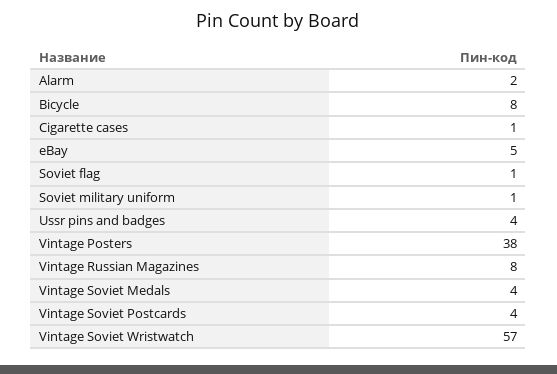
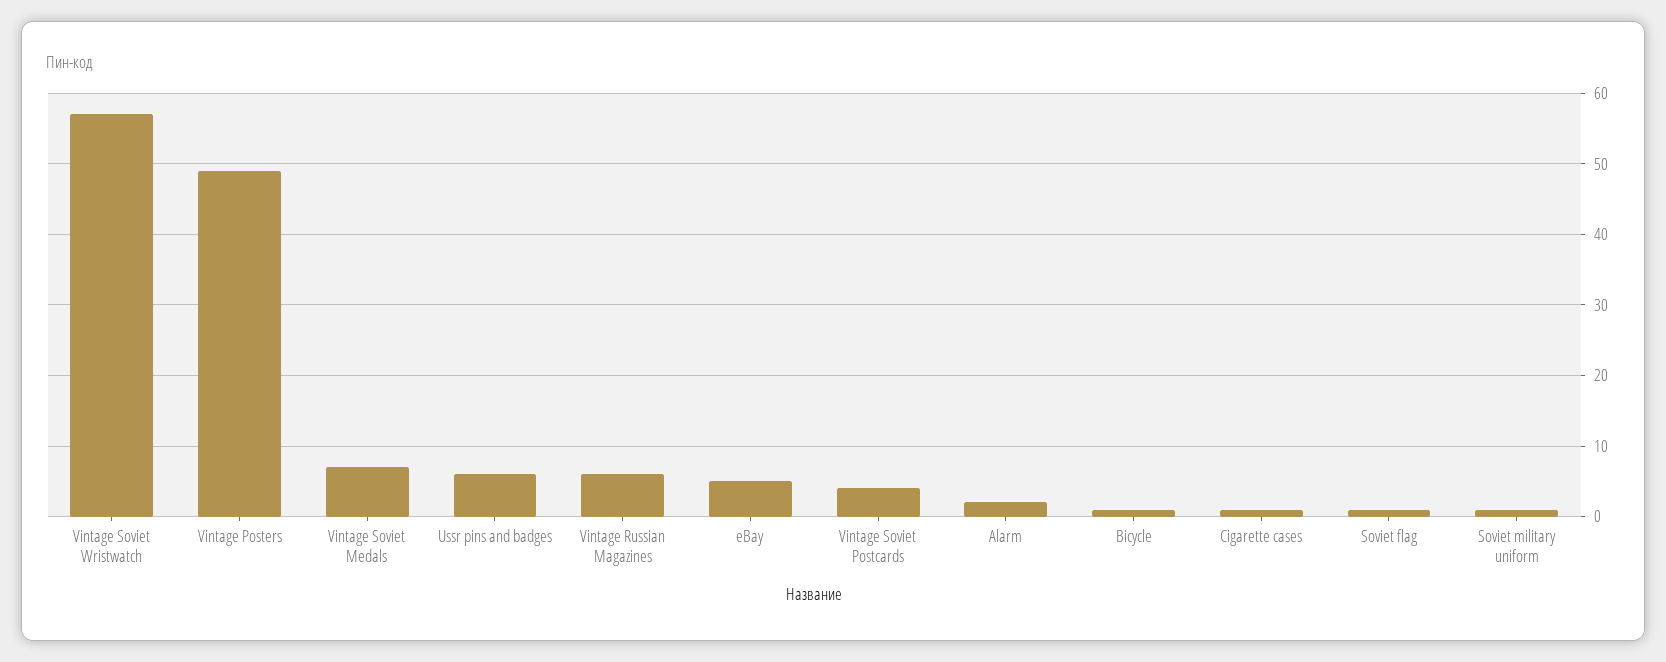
  {
    "Alarm": 2,
-   "Bicycle": 8,
+   "Bicycle": 1,
    "Cigarette cases": 1,
    "eBay": 5,
    "Soviet flag": 1,
    "Soviet military uniform": 1,
-   "Ussr pins and badges": 4,
+   "Ussr pins and badges": 6,
-   "Vintage Posters": 38,
+   "Vintage Posters": 49,
-   "Vintage Russian Magazines": 8,
+   "Vintage Russian Magazines": 6,
-   "Vintage Soviet Medals": 4,
+   "Vintage Soviet Medals": 7,
    "Vintage Soviet Postcards": 4,
    "Vintage Soviet Wristwatch": 57
  }

